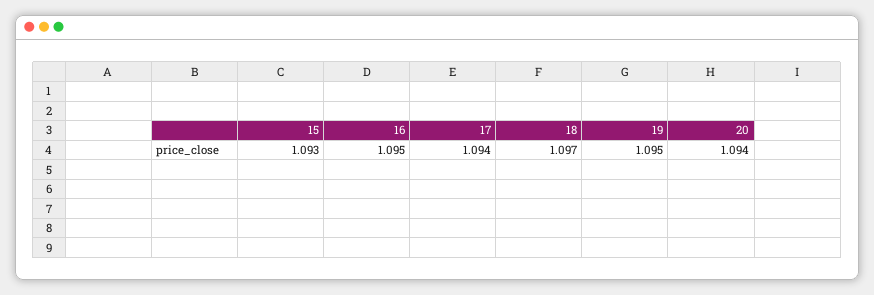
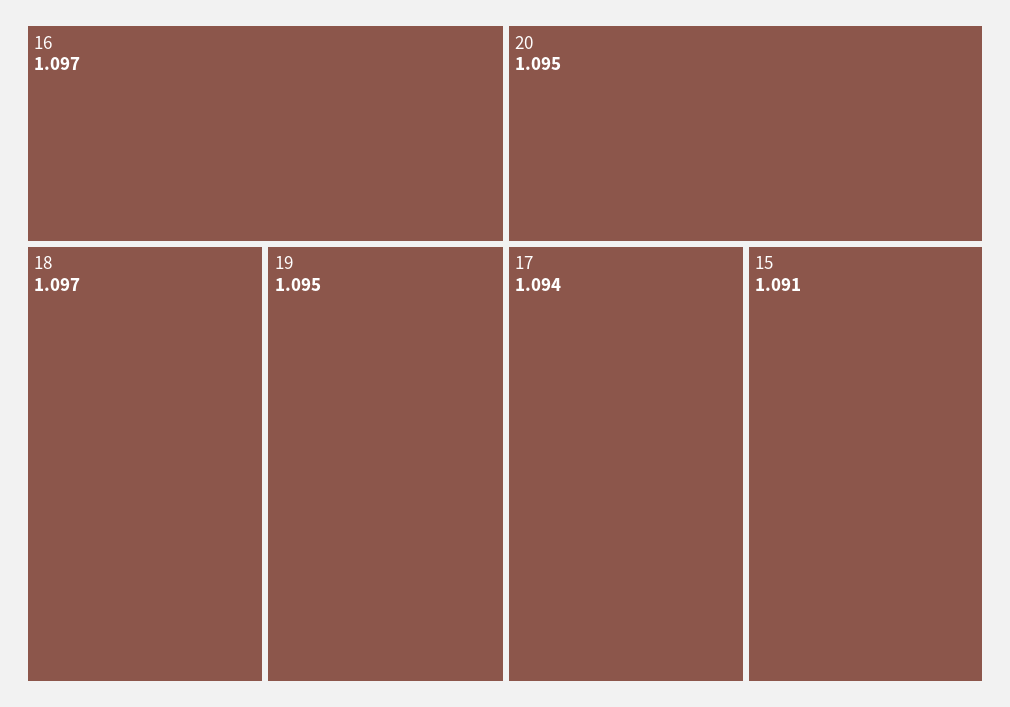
  {
-   "15": 1.093,
+   "15": 1.091,
-   "16": 1.095,
+   "16": 1.097,
    "17": 1.094,
    "18": 1.097,
    "19": 1.095,
-   "20": 1.094
+   "20": 1.095
  }

